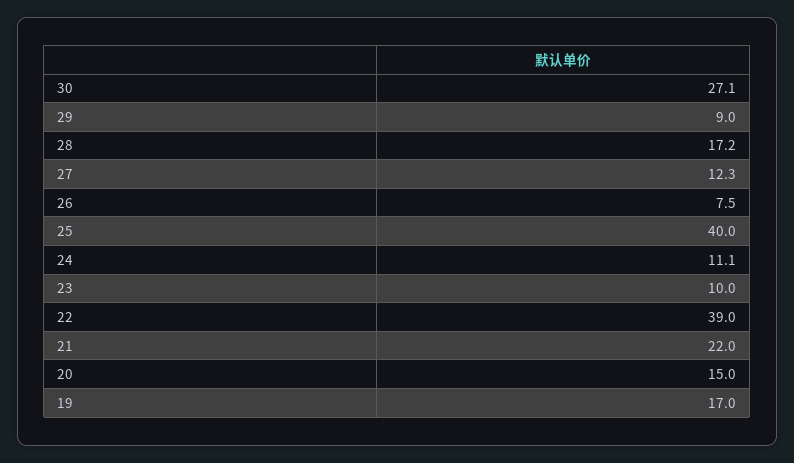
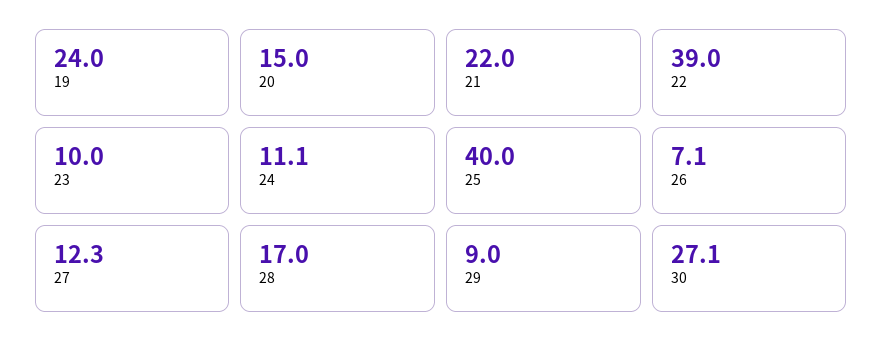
  {
    "30": 27.1,
    "29": 9,
-   "28": 17.2,
+   "28": 17,
    "27": 12.3,
-   "26": 7.5,
+   "26": 7.1,
    "25": 40,
    "24": 11.1,
    "23": 10,
    "22": 39,
    "21": 22,
    "20": 15,
-   "19": 17
+   "19": 24
  }

